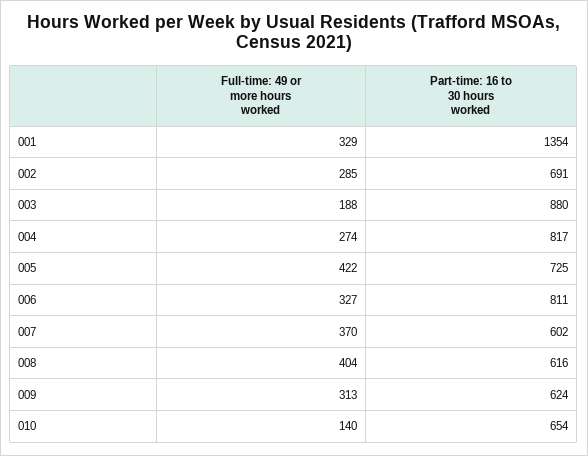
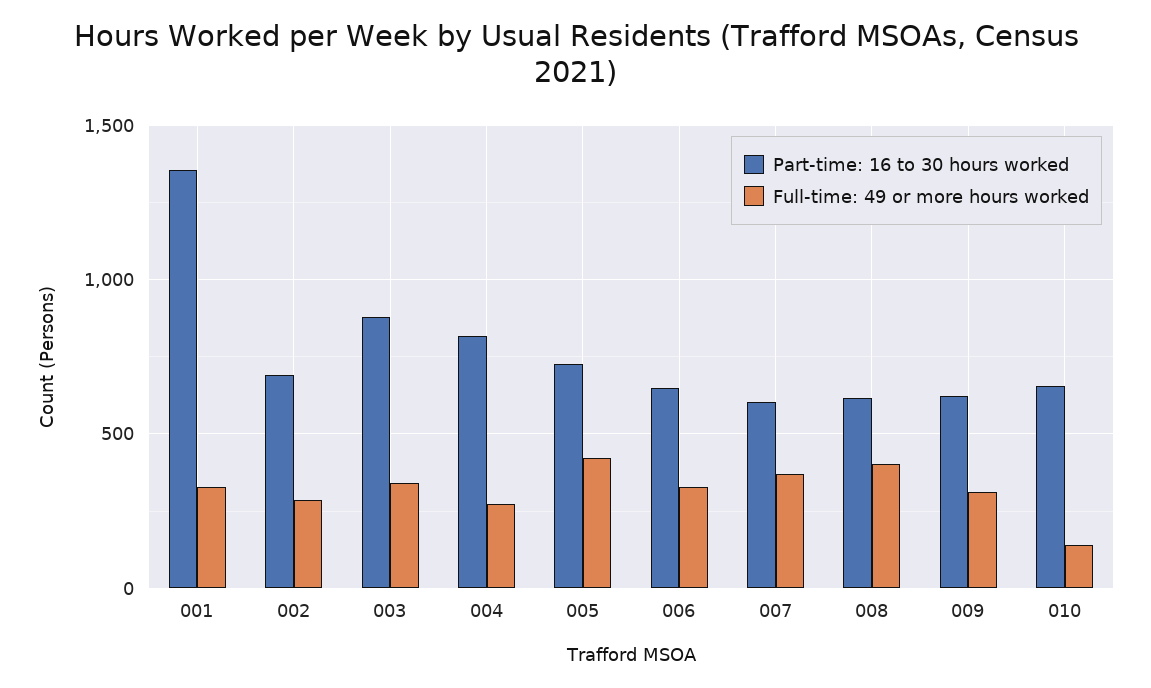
  {
    "Full-time: 49 or more hours worked": {
      "001": 329,
      "002": 285,
-     "003": 188,
+     "003": 350,
      "004": 274,
      "005": 422,
      "006": 327,
      "007": 370,
      "008": 404,
      "009": 313,
      "010": 140
    },
    "Part-time: 16 to 30 hours worked": {
      "001": 1354,
      "002": 691,
      "003": 880,
      "004": 817,
      "005": 725,
-     "006": 811,
+     "006": 650,
      "007": 602,
      "008": 616,
      "009": 624,
      "010": 654
    }
  }

